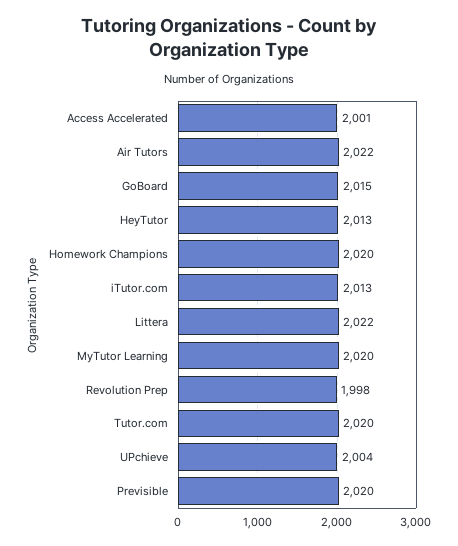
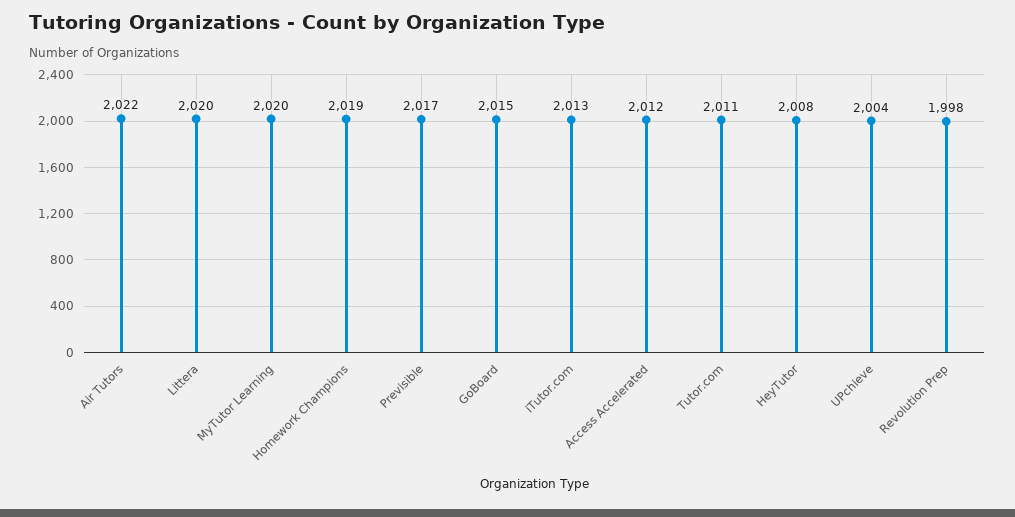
  {
-   "Access Accelerated": 2001,
+   "Access Accelerated": 2012,
    "Air Tutors": 2022,
    "GoBoard": 2015,
-   "HeyTutor": 2013,
+   "HeyTutor": 2008,
-   "Homework Champions": 2020,
+   "Homework Champions": 2019,
    "iTutor.com": 2013,
-   "Littera": 2022,
+   "Littera": 2020,
    "MyTutor Learning": 2020,
    "Revolution Prep": 1998,
-   "Tutor.com": 2020,
+   "Tutor.com": 2011,
    "UPchieve": 2004,
-   "Previsible": 2020
+   "Previsible": 2017
  }

